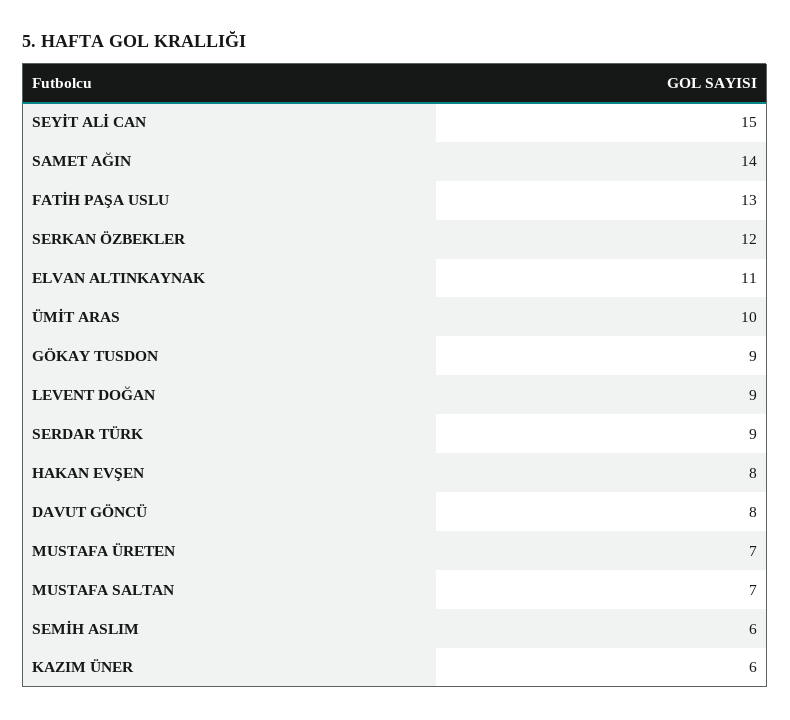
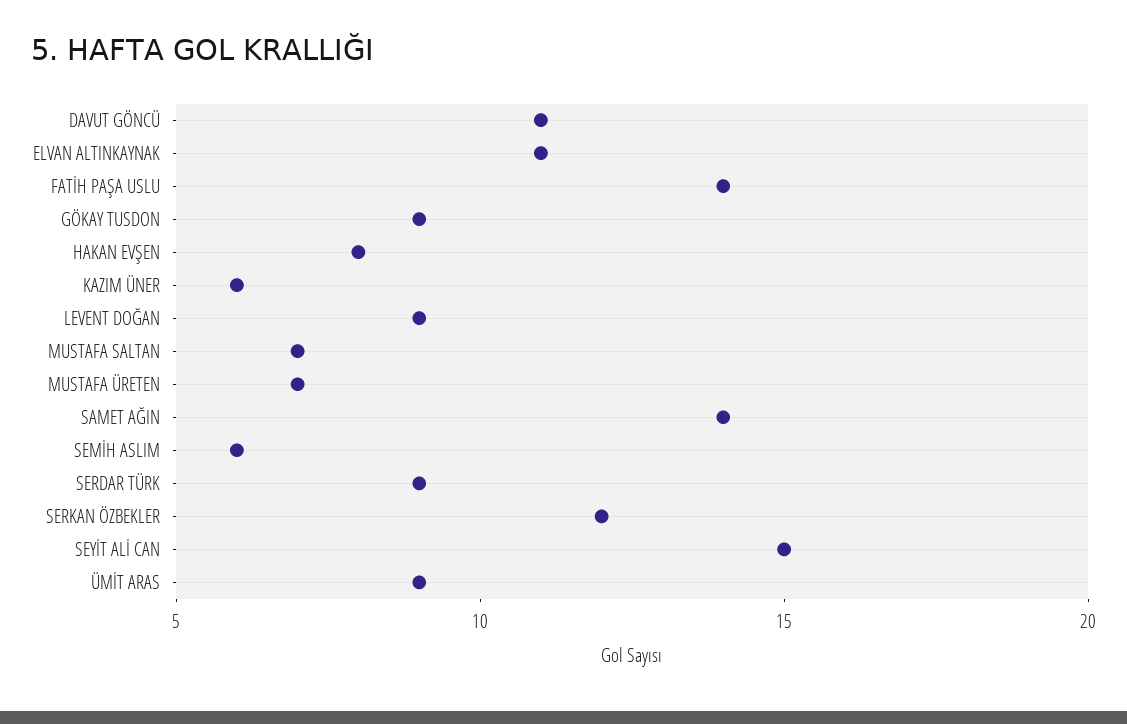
  {
    "SEYİT ALİ CAN": 15,
    "SAMET AĞIN": 14,
-   "FATİH PAŞA USLU": 13,
+   "FATİH PAŞA USLU": 14,
    "SERKAN ÖZBEKLER": 12,
    "ELVAN ALTINKAYNAK": 11,
-   "ÜMİT ARAS": 10,
+   "ÜMİT ARAS": 9,
    "GÖKAY TUSDON": 9,
    "LEVENT DOĞAN": 9,
    "SERDAR TÜRK": 9,
    "HAKAN EVŞEN": 8,
-   "DAVUT GÖNCÜ": 8,
+   "DAVUT GÖNCÜ": 11,
    "MUSTAFA ÜRETEN": 7,
    "MUSTAFA SALTAN": 7,
    "SEMİH ASLIM": 6,
    "KAZIM ÜNER": 6
  }

